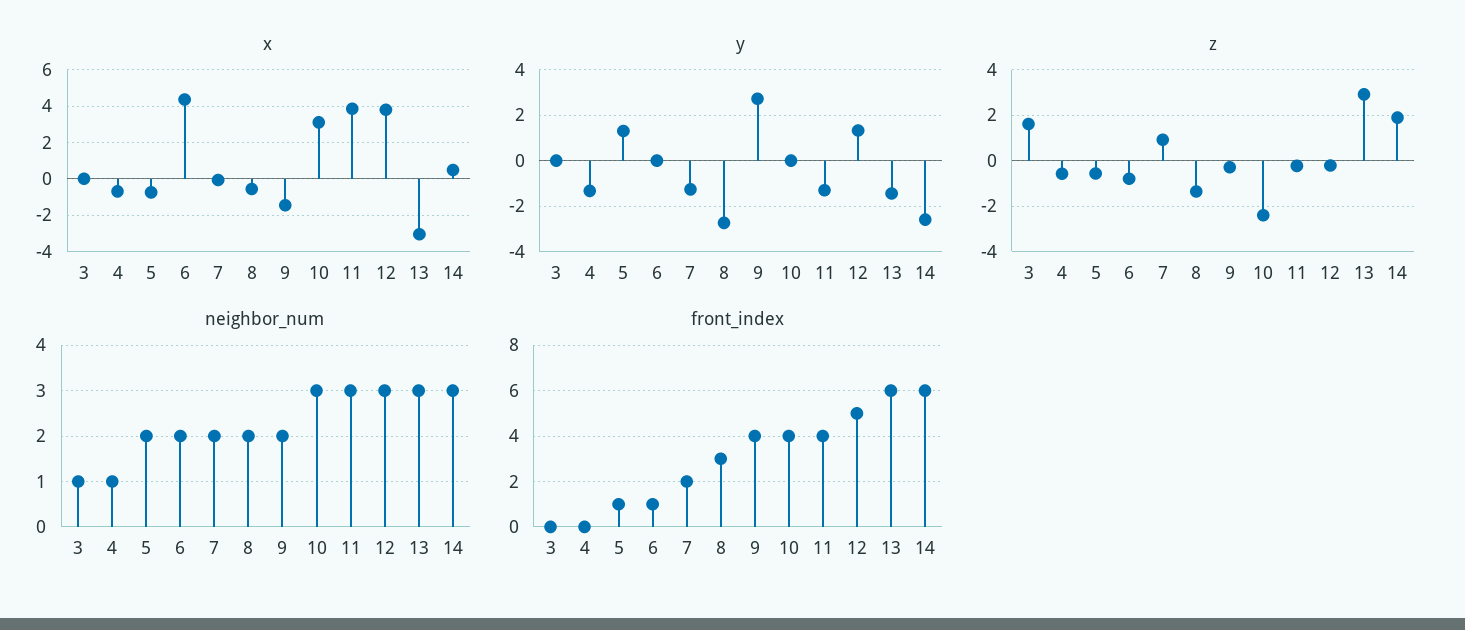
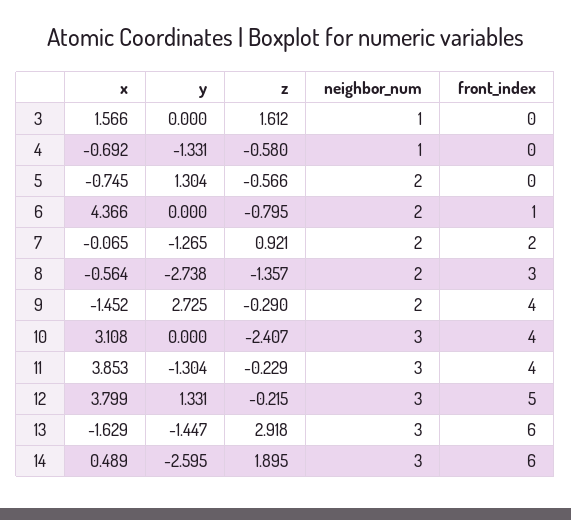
  {
    "x": {
-     "3": 0,
+     "3": 1.566,
      "4": -0.692,
      "5": -0.745,
      "6": 4.366,
      "7": -0.065,
      "8": -0.564,
      "9": -1.452,
      "10": 3.108,
      "11": 3.853,
      "12": 3.799,
-     "13": -3,
+     "13": -1.629,
      "14": 0.489
    },
    "y": {
      "3": 0,
      "4": -1.331,
      "5": 1.304,
      "6": 0,
      "7": -1.265,
      "8": -2.738,
      "9": 2.725,
      "10": 0,
      "11": -1.304,
      "12": 1.331,
      "13": -1.447,
      "14": -2.595
    },
    "z": {
      "3": 1.612,
      "4": -0.58,
      "5": -0.566,
      "6": -0.795,
      "7": 0.921,
      "8": -1.357,
      "9": -0.29,
      "10": -2.407,
      "11": -0.229,
      "12": -0.215,
      "13": 2.918,
      "14": 1.895
    },
    "neighbor_num": {
      "3": 1,
      "4": 1,
      "5": 2,
      "6": 2,
      "7": 2,
      "8": 2,
      "9": 2,
      "10": 3,
      "11": 3,
      "12": 3,
      "13": 3,
      "14": 3
    },
    "front_index": {
      "3": 0,
      "4": 0,
-     "5": 1,
+     "5": 0,
      "6": 1,
      "7": 2,
      "8": 3,
      "9": 4,
      "10": 4,
      "11": 4,
      "12": 5,
      "13": 6,
      "14": 6
    }
  }

